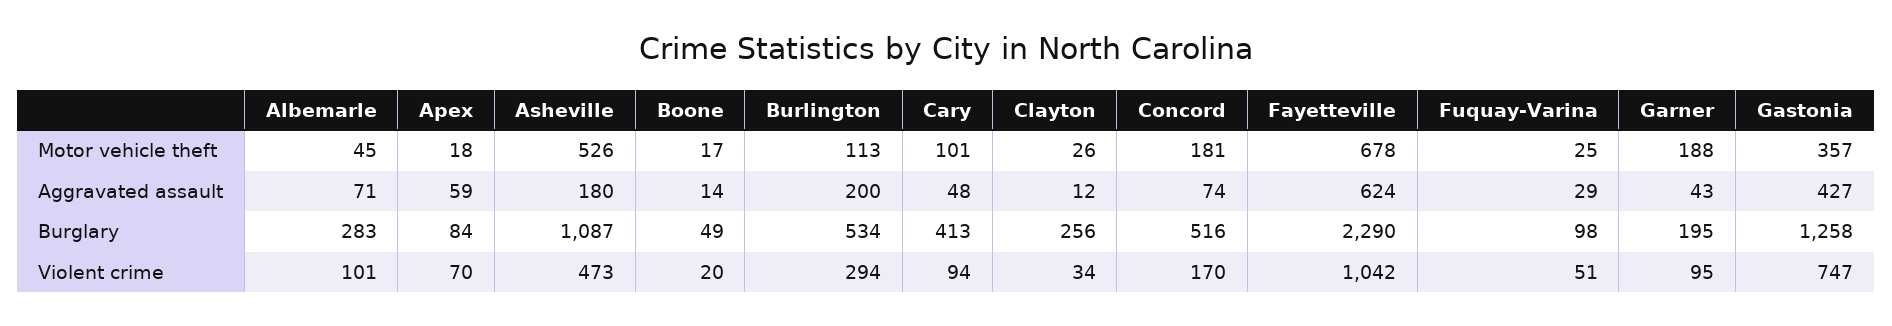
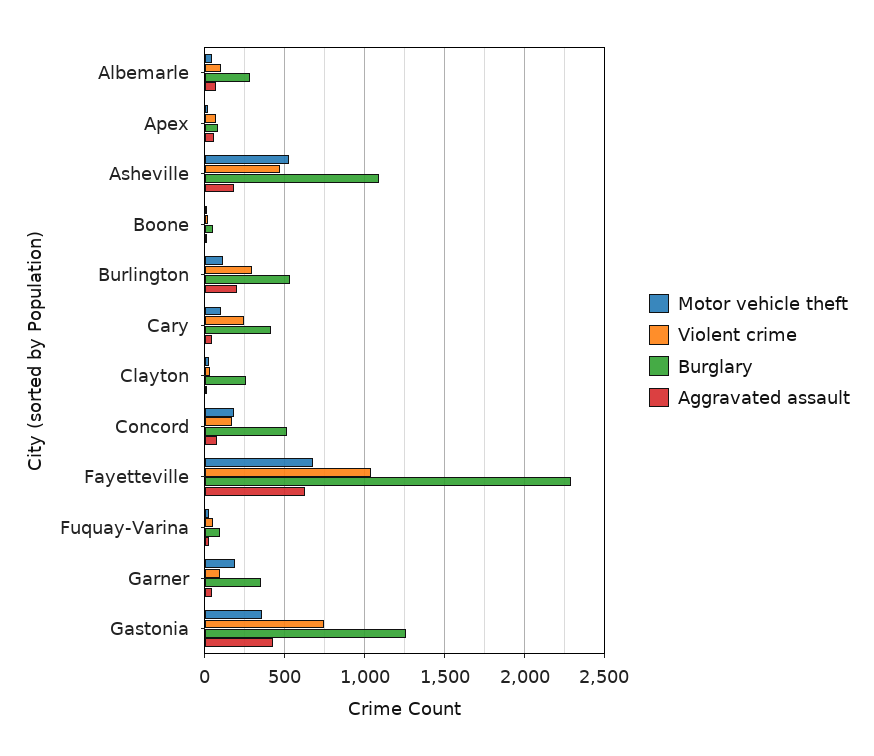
  {
    "Motor vehicle theft": {
      "Albemarle": 45,
      "Apex": 18,
      "Asheville": 526,
      "Boone": 17,
      "Burlington": 113,
      "Cary": 101,
      "Clayton": 26,
      "Concord": 181,
      "Fayetteville": 678,
      "Fuquay-Varina": 25,
      "Garner": 188,
      "Gastonia": 357
    },
    "Aggravated assault": {
      "Albemarle": 71,
      "Apex": 59,
      "Asheville": 180,
      "Boone": 14,
      "Burlington": 200,
      "Cary": 48,
      "Clayton": 12,
      "Concord": 74,
      "Fayetteville": 624,
      "Fuquay-Varina": 29,
      "Garner": 43,
      "Gastonia": 427
    },
    "Burglary": {
      "Albemarle": 283,
      "Apex": 84,
      "Asheville": 1087,
      "Boone": 49,
      "Burlington": 534,
      "Cary": 413,
      "Clayton": 256,
      "Concord": 516,
      "Fayetteville": 2290,
      "Fuquay-Varina": 98,
-     "Garner": 195,
+     "Garner": 350,
      "Gastonia": 1258
    },
    "Violent crime": {
      "Albemarle": 101,
      "Apex": 70,
      "Asheville": 473,
      "Boone": 20,
      "Burlington": 294,
-     "Cary": 94,
+     "Cary": 250,
      "Clayton": 34,
      "Concord": 170,
      "Fayetteville": 1042,
      "Fuquay-Varina": 51,
      "Garner": 95,
      "Gastonia": 747
    }
  }

